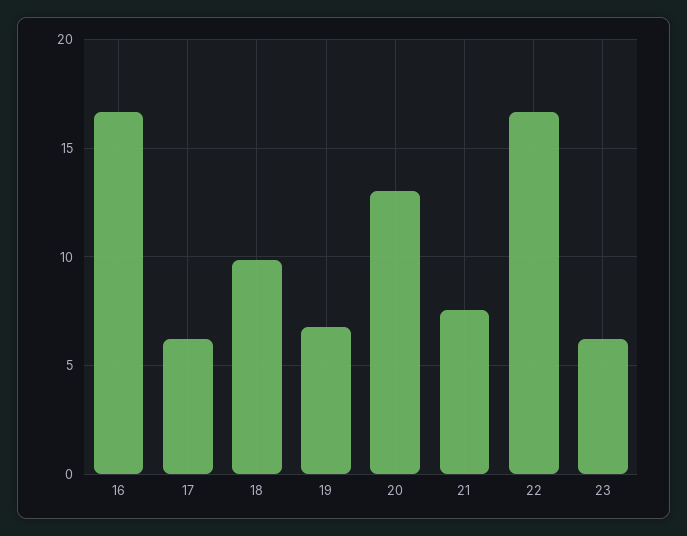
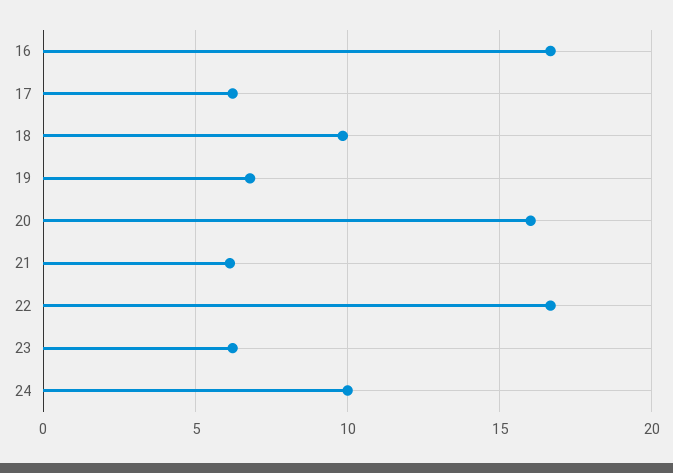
  {
    "16": 16.5,
    "17": 6,
    "18": 10,
    "19": 7,
-   "20": 13,
+   "20": 16,
-   "21": 7.5,
+   "21": 6,
    "22": 16.5,
-   "23": 6
+   "23": 6,
+   "24": 10
  }

